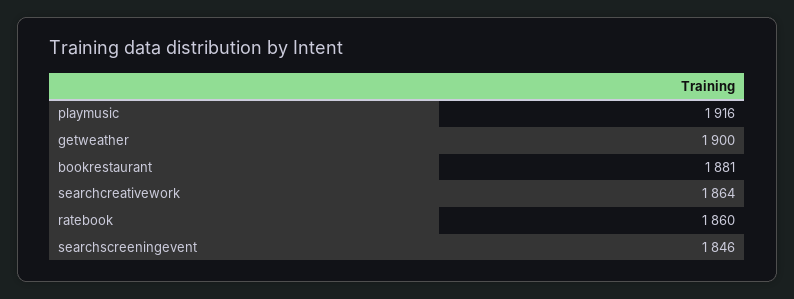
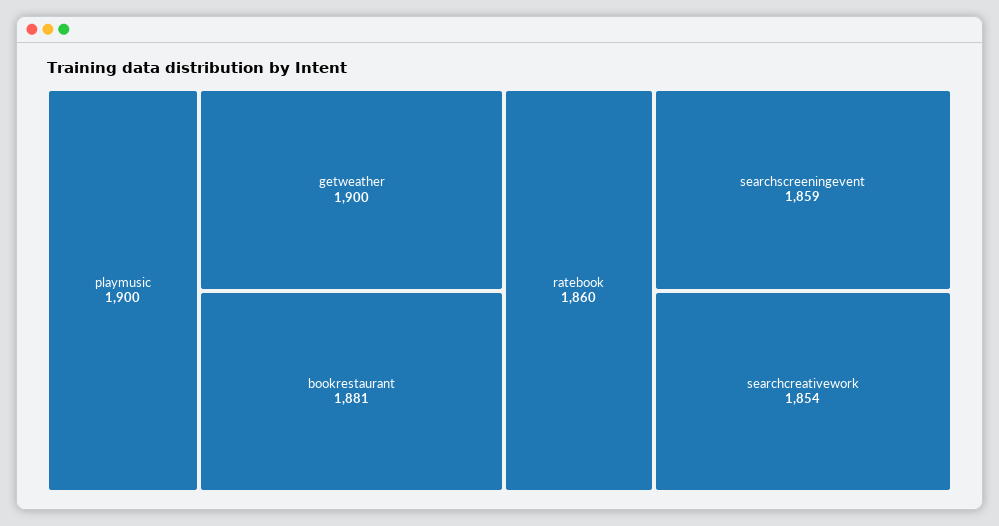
  {
-   "playmusic": 1916,
+   "playmusic": 1900,
    "getweather": 1900,
    "bookrestaurant": 1881,
-   "searchcreativework": 1864,
+   "searchcreativework": 1854,
    "ratebook": 1860,
-   "searchscreeningevent": 1846
+   "searchscreeningevent": 1859
  }

